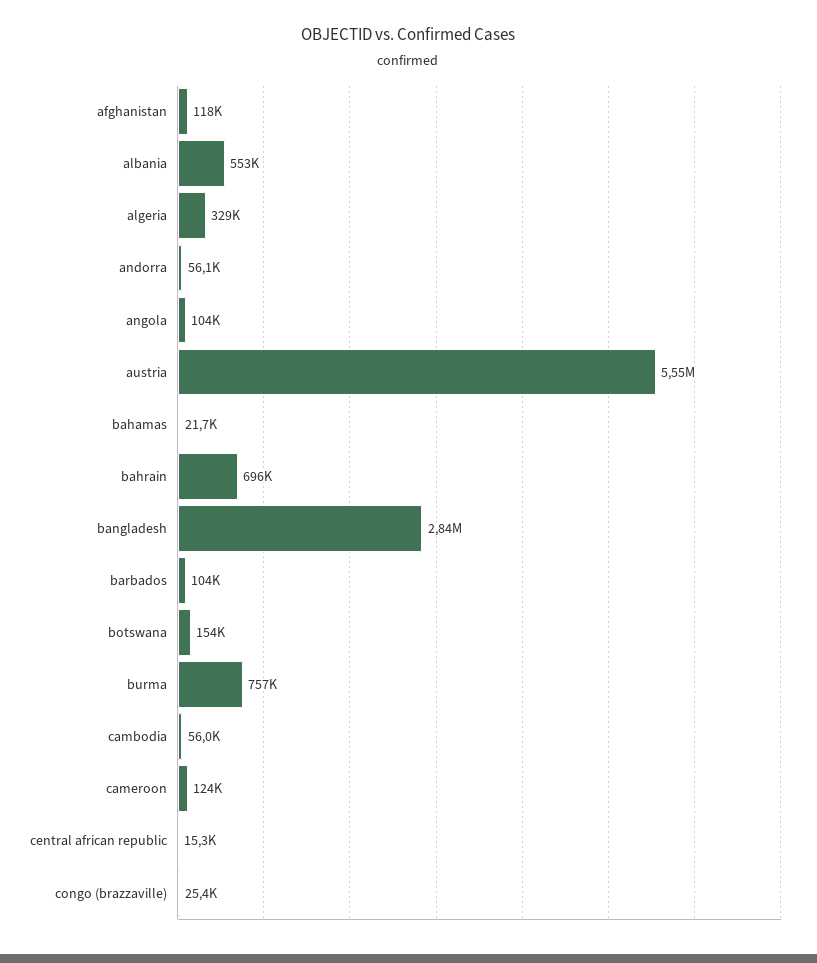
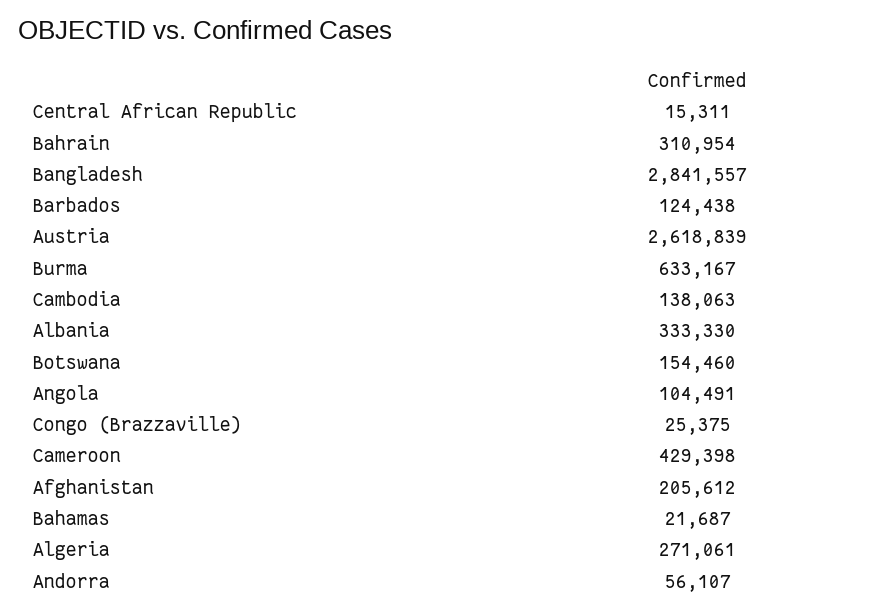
  {
-   "afghanistan": 118000,
+   "afghanistan": 205612,
-   "albania": 553000,
+   "albania": 333330,
-   "algeria": 329000,
+   "algeria": 271061,
    "andorra": 56107,
    "angola": 104491,
-   "austria": 5550000,
+   "austria": 2618839,
    "bahamas": 21687,
-   "bahrain": 696000,
+   "bahrain": 310954,
    "bangladesh": 2841557,
-   "barbados": 104000,
+   "barbados": 124438,
    "botswana": 154460,
-   "burma": 757000,
+   "burma": 633167,
-   "cambodia": 56000,
+   "cambodia": 138063,
-   "cameroon": 124000,
+   "cameroon": 429398,
    "central african republic": 15311,
    "congo (brazzaville)": 25375
  }

